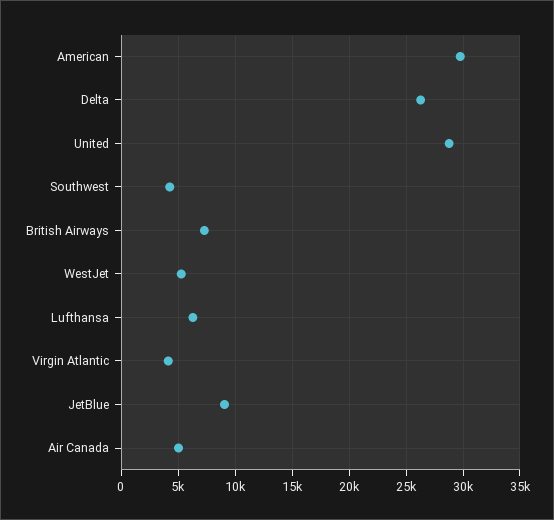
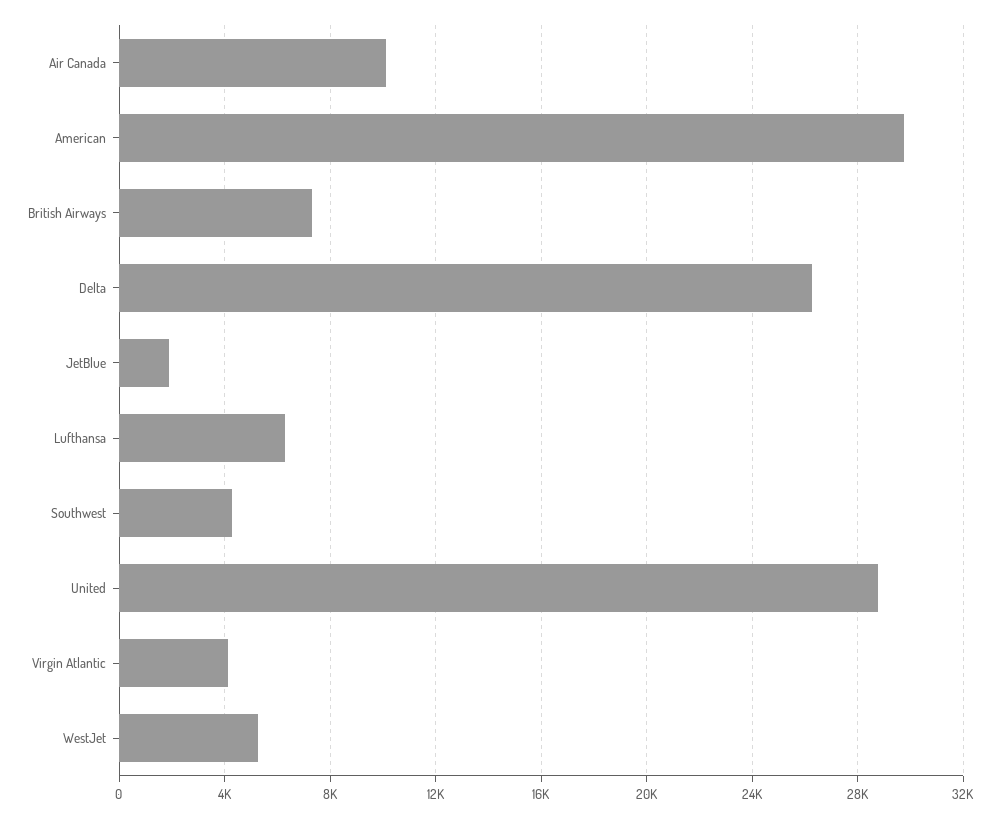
  {
    "American": 30000,
    "Delta": 26500,
    "United": 29000,
    "Southwest": 4500,
    "British Airways": 7500,
    "WestJet": 5500,
    "Lufthansa": 6500,
    "Virgin Atlantic": 4000,
-   "JetBlue": 9000,
+   "JetBlue": 2000,
-   "Air Canada": 5000
+   "Air Canada": 10000
  }

